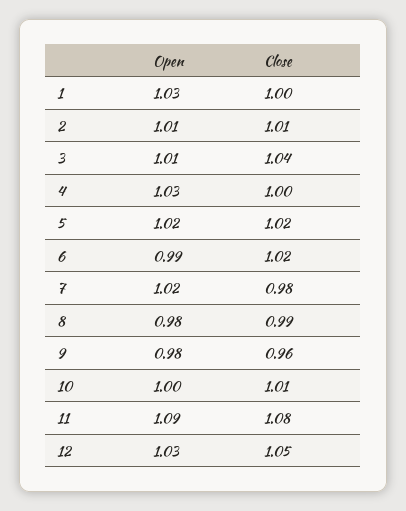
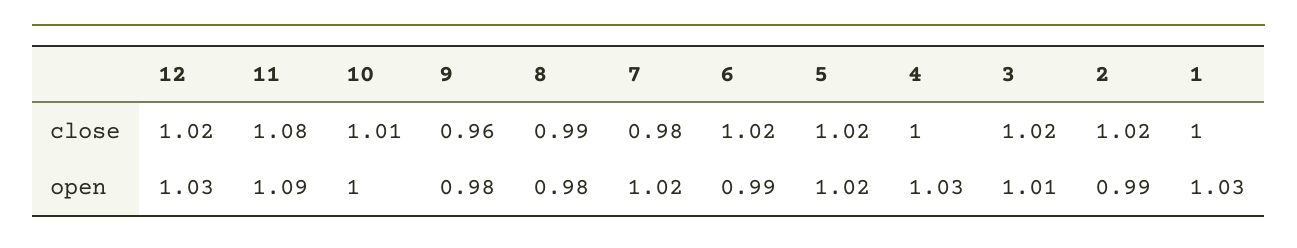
  {
    "Open": {
      "1": 1.03,
-     "2": 1.01,
+     "2": 0.99,
      "3": 1.01,
      "4": 1.03,
      "5": 1.02,
      "6": 0.99,
      "7": 1.02,
      "8": 0.98,
      "9": 0.98,
      "10": 1,
      "11": 1.09,
      "12": 1.03
    },
    "Close": {
      "1": 1,
-     "2": 1.01,
+     "2": 1.02,
-     "3": 1.04,
+     "3": 1.02,
      "4": 1,
      "5": 1.02,
      "6": 1.02,
      "7": 0.98,
      "8": 0.99,
      "9": 0.96,
      "10": 1.01,
      "11": 1.08,
-     "12": 1.05
+     "12": 1.02
    }
  }

